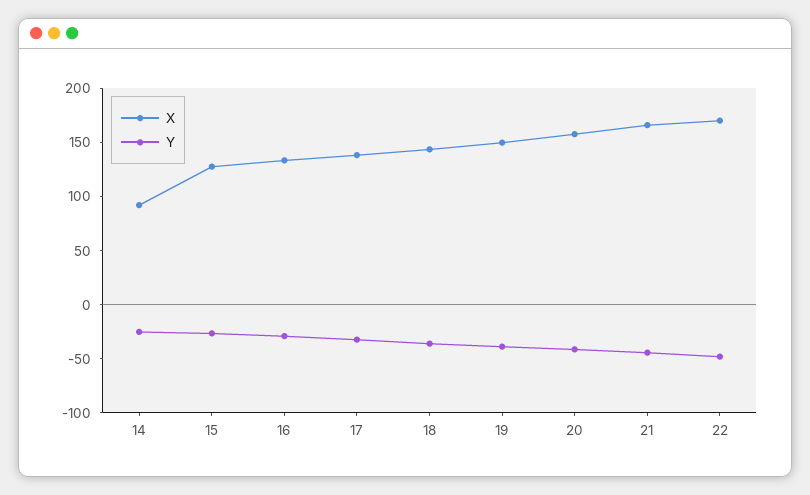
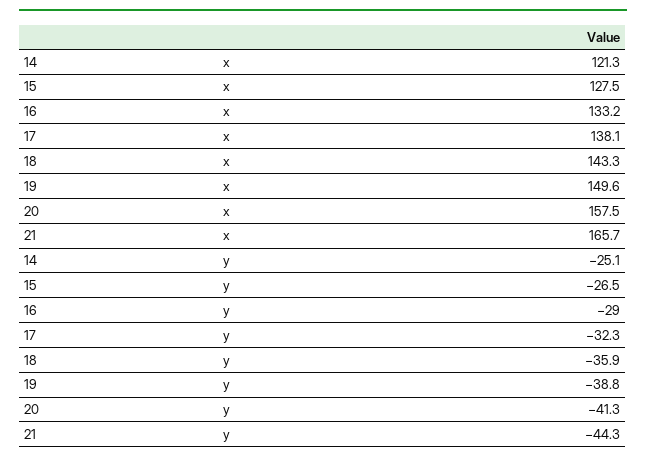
  {
    "X": {
-     "14": 90,
+     "14": 121.3,
      "15": 127.5,
      "16": 133.2,
      "17": 138.1,
      "18": 143.3,
      "19": 149.6,
      "20": 157.5,
-     "21": 165.7,
+     "21": 165.7
-     "22": 170
    },
    "Y": {
      "14": -25.1,
      "15": -26.5,
      "16": -29,
      "17": -32.3,
      "18": -35.9,
      "19": -38.8,
      "20": -41.3,
-     "21": -44.3,
+     "21": -44.3
-     "22": -50
    }
  }

